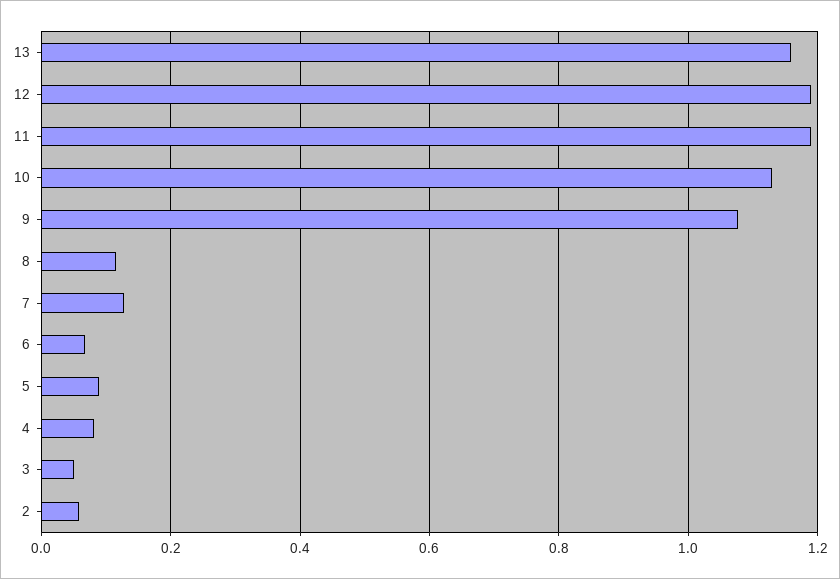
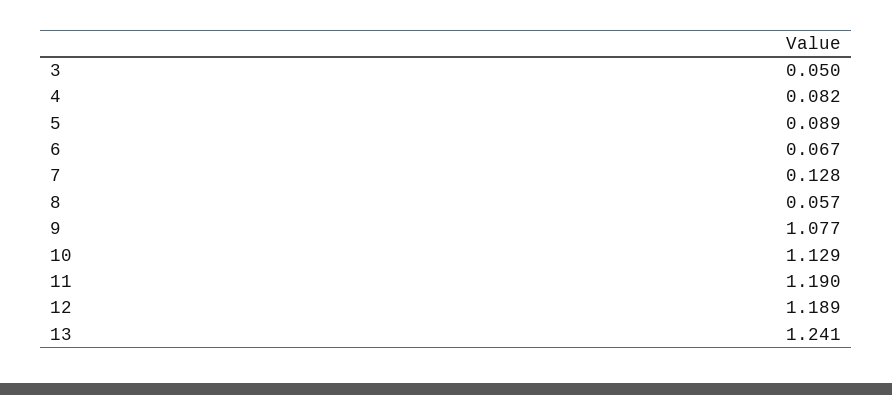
  {
-   "13": 1.16,
+   "13": 1.241,
    "12": 1.189,
    "11": 1.19,
    "10": 1.129,
    "9": 1.077,
-   "8": 0.12,
+   "8": 0.057,
    "7": 0.128,
    "6": 0.067,
    "5": 0.089,
    "4": 0.082,
-   "3": 0.05,
+   "3": 0.05
-   "2": 0.06
  }

